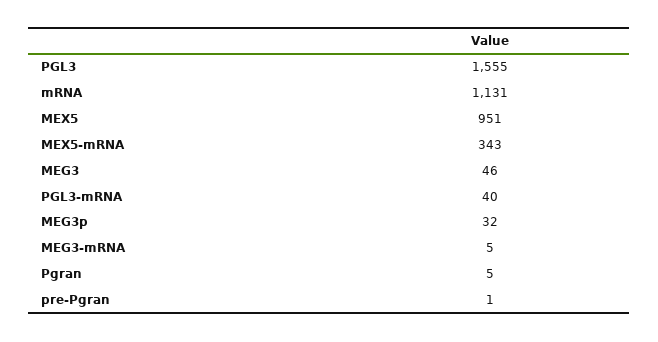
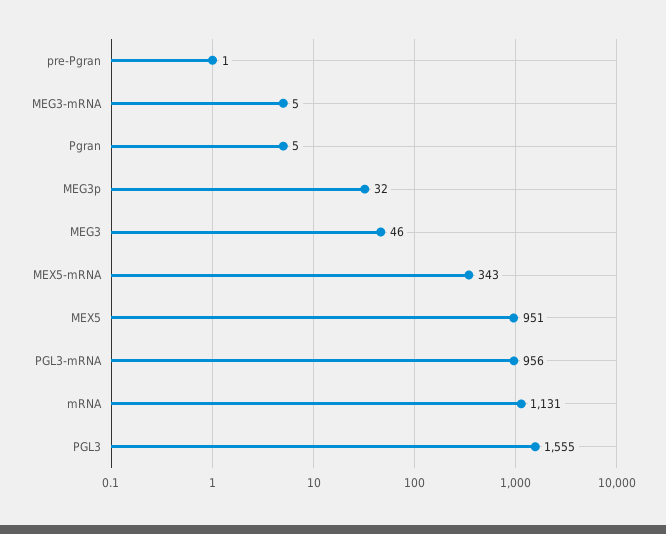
  {
    "PGL3": 1555,
    "mRNA": 1131,
    "MEX5": 951,
    "MEX5-mRNA": 343,
    "MEG3": 46,
-   "PGL3-mRNA": 40,
+   "PGL3-mRNA": 956,
    "MEG3p": 32,
    "MEG3-mRNA": 5,
    "Pgran": 5,
    "pre-Pgran": 1
  }

